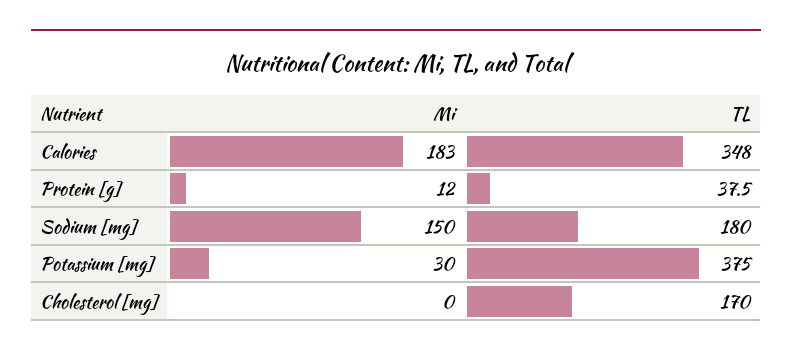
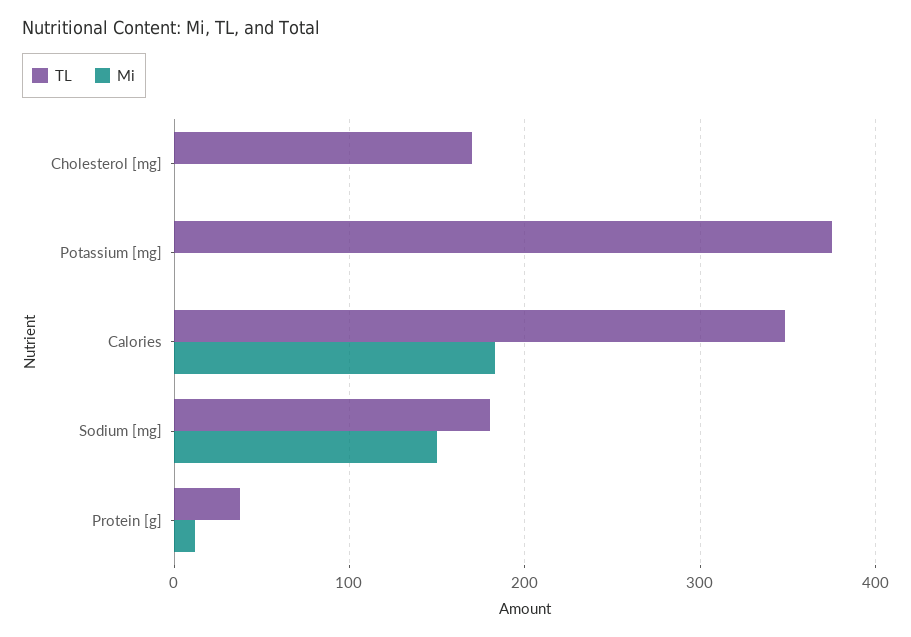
  {
    "Mi": {
      "Calories": 183,
      "Protein [g]": 12,
      "Sodium [mg]": 150,
-     "Potassium [mg]": 30,
+     "Potassium [mg]": 0,
      "Cholesterol [mg]": 0
    },
    "TL": {
      "Calories": 348,
      "Protein [g]": 37.5,
      "Sodium [mg]": 180,
      "Potassium [mg]": 375,
      "Cholesterol [mg]": 170
    }
  }

